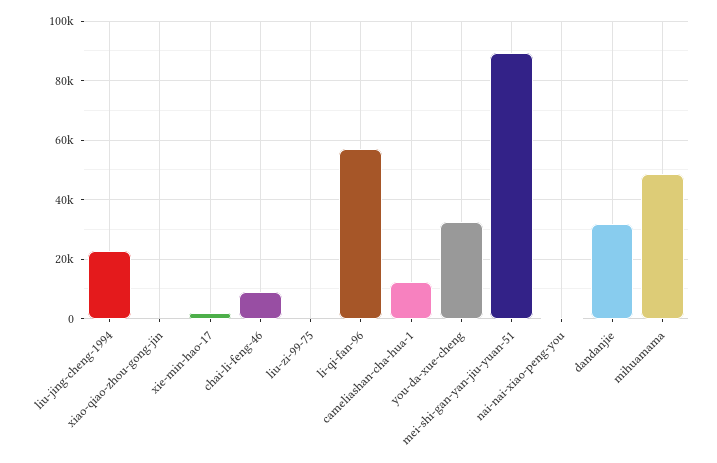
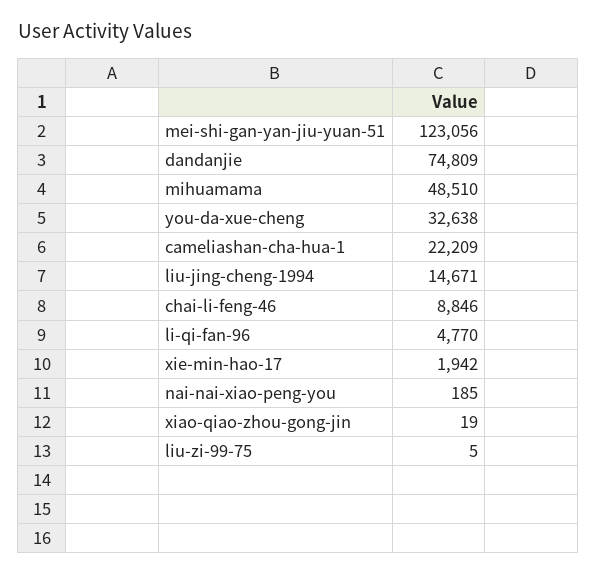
  {
-   "liu-jing-cheng-1994": 22500,
+   "liu-jing-cheng-1994": 14671,
    "xiao-qiao-zhou-gong-jin": 19,
    "xie-min-hao-17": 1942,
    "chai-li-feng-46": 8846,
    "liu-zi-99-75": 5,
-   "li-qi-fan-96": 57500,
+   "li-qi-fan-96": 4770,
-   "cameliashan-cha-hua-1": 12500,
+   "cameliashan-cha-hua-1": 22209,
    "you-da-xue-cheng": 32638,
-   "mei-shi-gan-yan-jiu-yuan-51": 90000,
+   "mei-shi-gan-yan-jiu-yuan-51": 123056,
    "nai-nai-xiao-peng-you": 185,
-   "dandanjie": 32500,
+   "dandanjie": 74809,
    "mihuamama": 48510
  }

